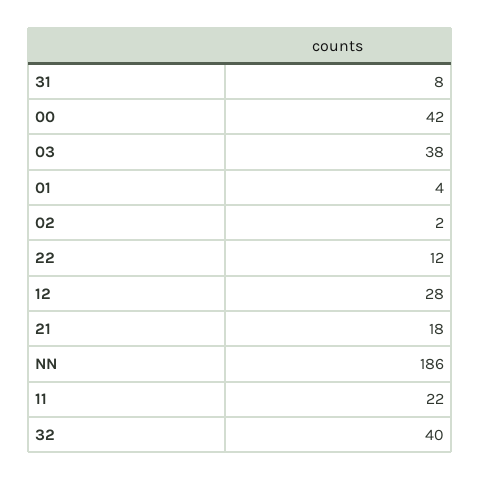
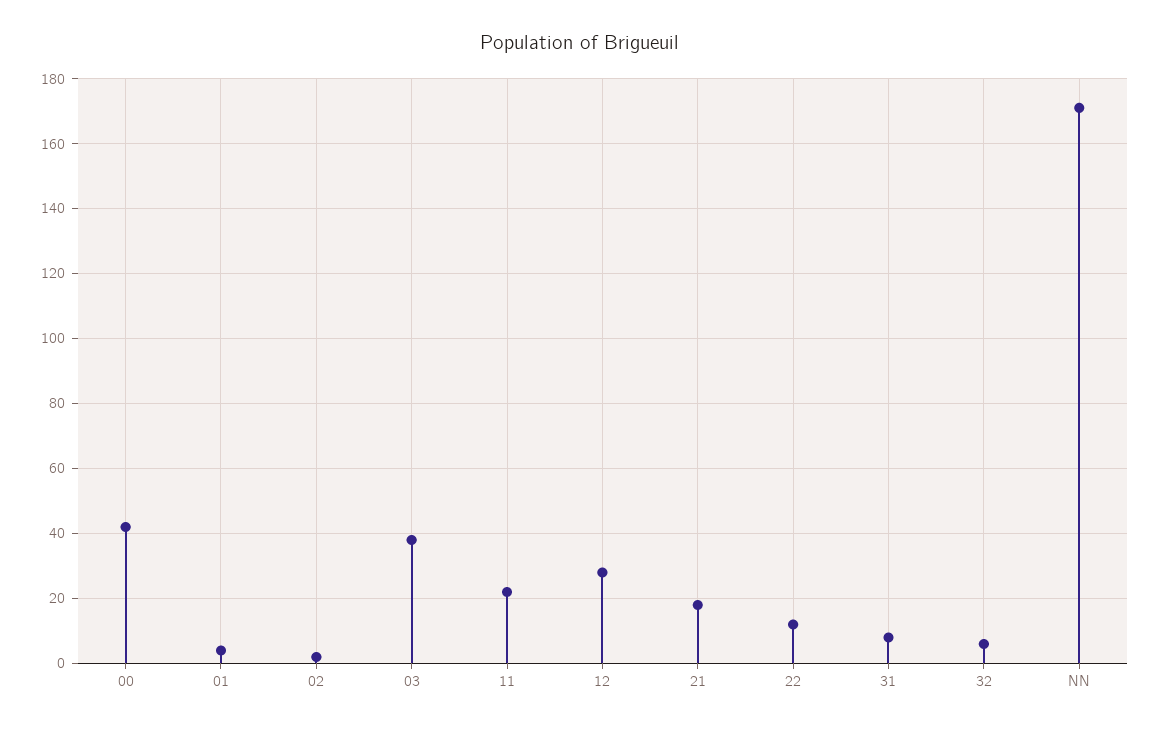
  {
    "31": 8,
    "00": 42,
    "03": 38,
    "01": 4,
    "02": 2,
    "22": 12,
    "12": 28,
    "21": 18,
-   "NN": 186,
+   "NN": 170,
    "11": 22,
-   "32": 40
+   "32": 5
  }

